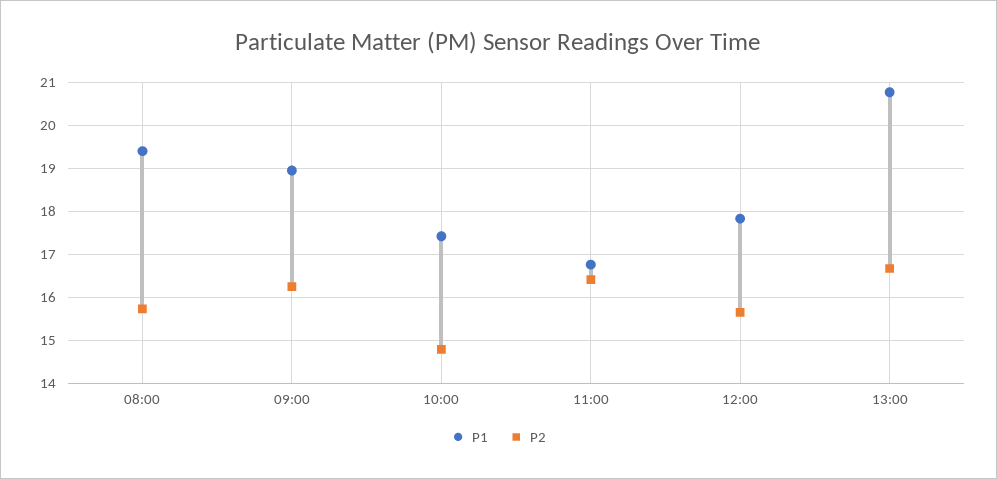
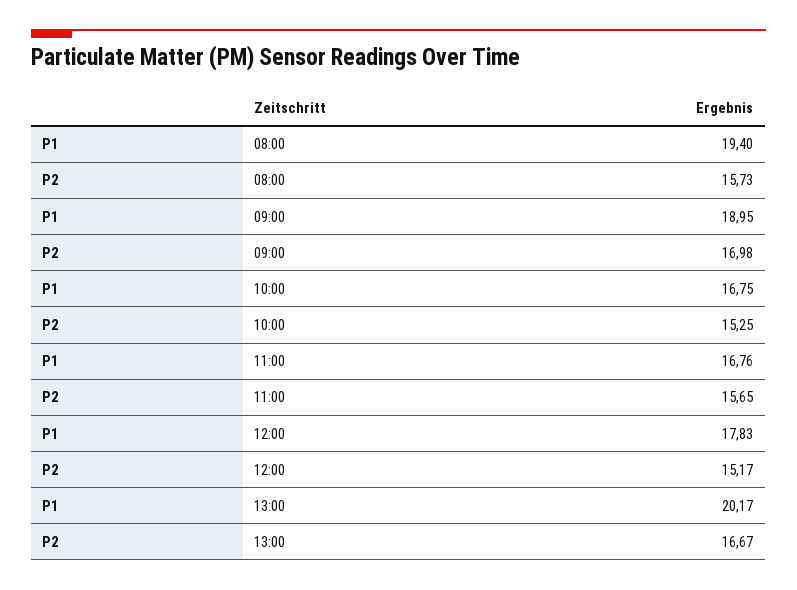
  {
    "P1": {
      "08:00": 19.4,
      "09:00": 18.95,
-     "10:00": 17.4,
+     "10:00": 16.75,
      "11:00": 16.76,
      "12:00": 17.83,
-     "13:00": 20.8
+     "13:00": 20.17
    },
    "P2": {
      "08:00": 15.73,
-     "09:00": 16.2,
+     "09:00": 16.98,
-     "10:00": 14.8,
+     "10:00": 15.25,
-     "11:00": 16.4,
+     "11:00": 15.65,
-     "12:00": 15.6,
+     "12:00": 15.17,
      "13:00": 16.67
    }
  }

